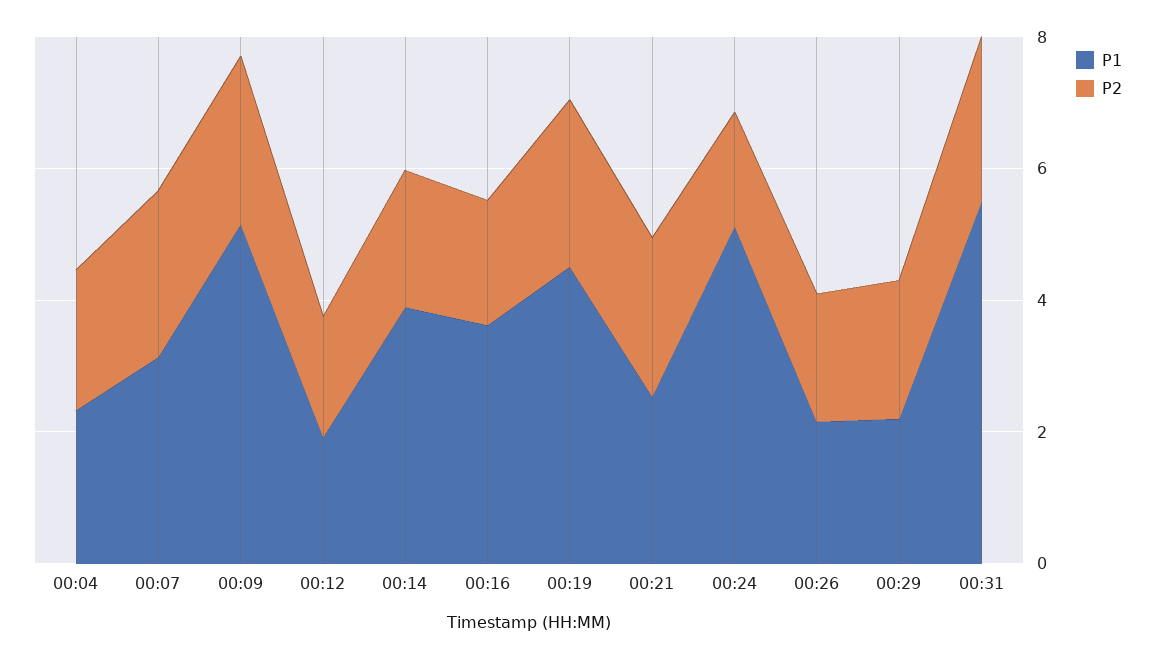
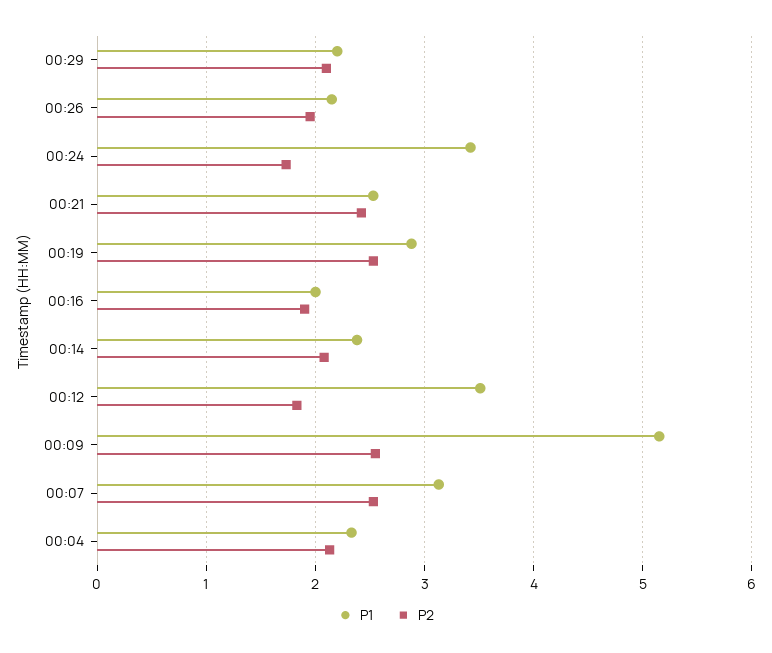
  {
    "P1": {
      "00:04": 2.3,
      "00:07": 3.1,
      "00:09": 5.2,
-     "00:12": 2,
+     "00:12": 3.5,
-     "00:14": 4,
+     "00:14": 2.4,
-     "00:16": 3.5,
+     "00:16": 2,
-     "00:19": 4.5,
+     "00:19": 2.9,
      "00:21": 2.5,
-     "00:24": 5,
+     "00:24": 3.4,
      "00:26": 2.2,
-     "00:29": 2.2,
+     "00:29": 2.2
-     "00:31": 5.5
    },
    "P2": {
      "00:04": 2.1,
      "00:07": 2.5,
      "00:09": 2.6,
      "00:12": 1.8,
      "00:14": 2.1,
      "00:16": 1.9,
      "00:19": 2.5,
      "00:21": 2.4,
      "00:24": 1.7,
      "00:26": 2,
-     "00:29": 2.1,
+     "00:29": 2.1
-     "00:31": 2.5
    }
  }

